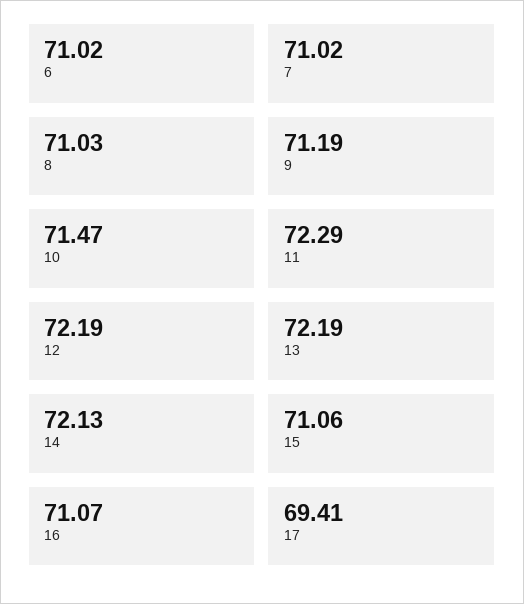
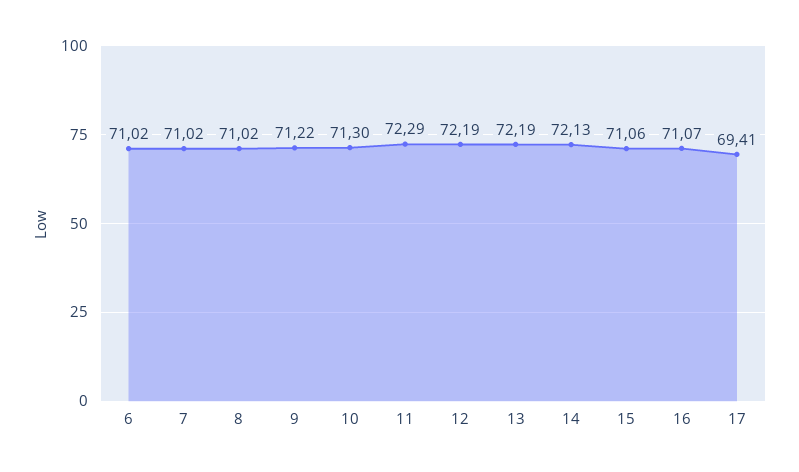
  {
    "6": 71.02,
    "7": 71.02,
-   "8": 71.03,
+   "8": 71.02,
-   "9": 71.19,
+   "9": 71.22,
-   "10": 71.47,
+   "10": 71.3,
    "11": 72.29,
    "12": 72.19,
    "13": 72.19,
    "14": 72.13,
    "15": 71.06,
    "16": 71.07,
    "17": 69.41
  }

